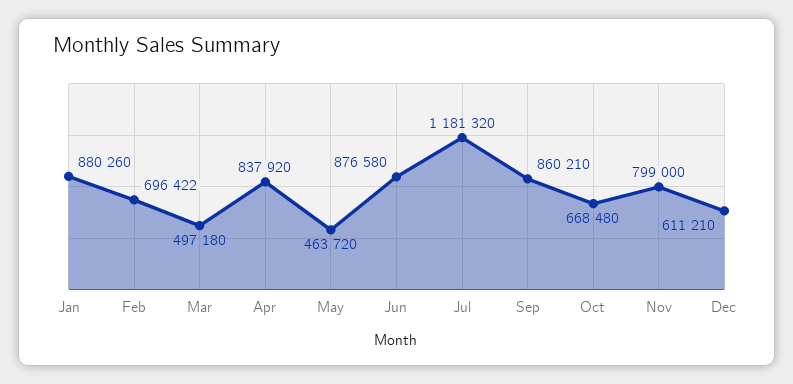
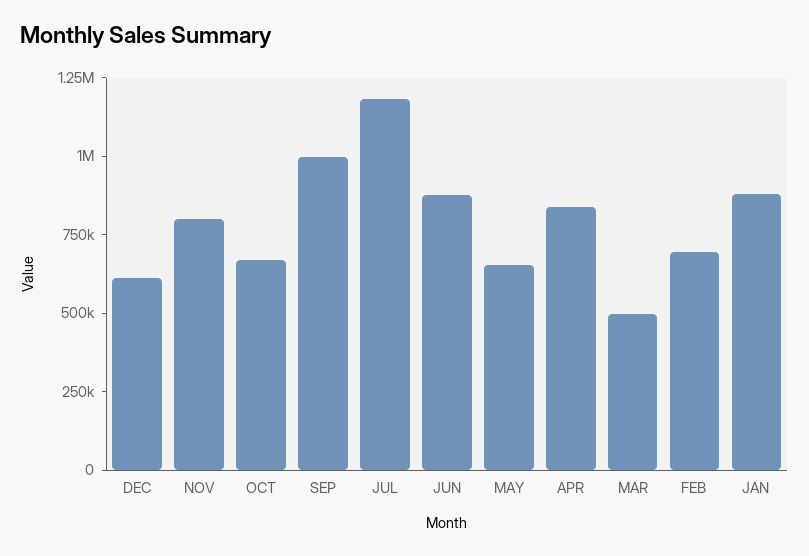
  {
    "Jan": 880260,
    "Feb": 696422,
    "Mar": 497180,
    "Apr": 837920,
-   "May": 463720,
+   "May": 650000,
    "Jun": 876580,
    "Jul": 1181320,
-   "Sep": 860210,
+   "Sep": 1000000,
    "Oct": 668480,
    "Nov": 799000,
    "Dec": 611210
  }

